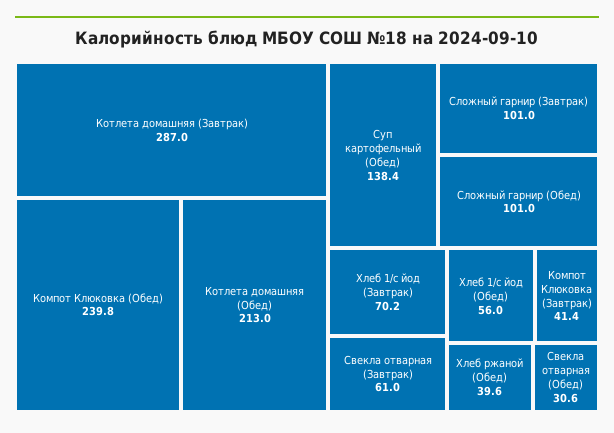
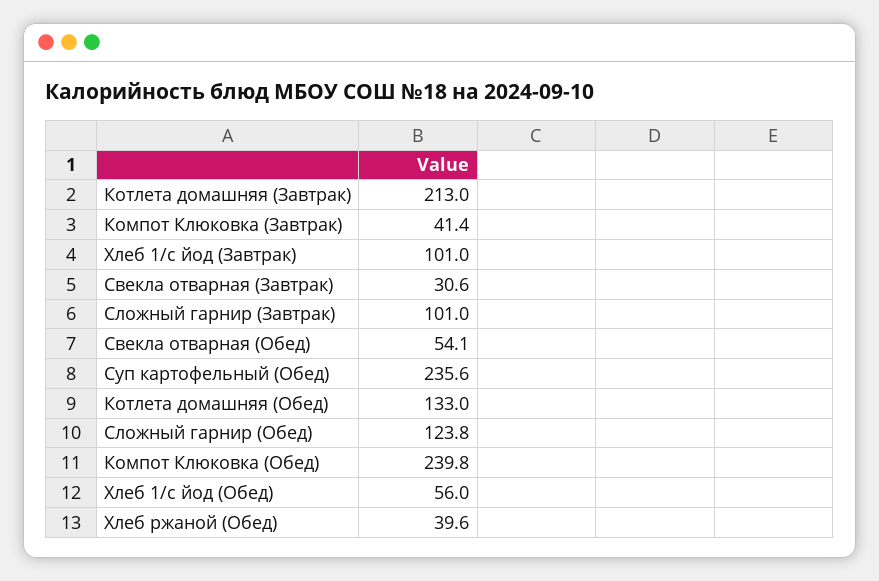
  {
-   "Котлета домашняя (Завтрак)": 287,
+   "Котлета домашняя (Завтрак)": 213,
    "Компот Клюковка (Обед)": 239.8,
-   "Котлета домашняя (Обед)": 213,
+   "Котлета домашняя (Обед)": 133,
-   "Суп картофельный (Обед)": 138.4,
+   "Суп картофельный (Обед)": 235.6,
    "Сложный гарнир (Завтрак)": 101,
-   "Сложный гарнир (Обед)": 101,
+   "Сложный гарнир (Обед)": 123.8,
-   "Хлеб 1/с йод (Завтрак)": 70.2,
+   "Хлеб 1/с йод (Завтрак)": 101,
-   "Свекла отварная (Завтрак)": 61,
+   "Свекла отварная (Завтрак)": 30.6,
    "Хлеб 1/с йод (Обед)": 56,
    "Компот Клюковка (Завтрак)": 41.4,
    "Хлеб ржаной (Обед)": 39.6,
-   "Свекла отварная (Обед)": 30.6
+   "Свекла отварная (Обед)": 54.1
  }

